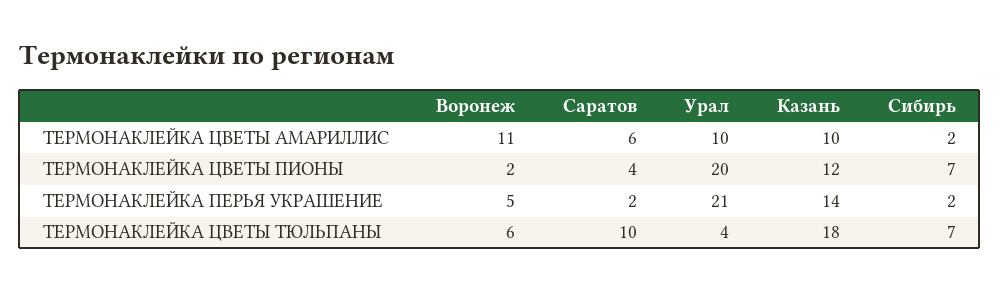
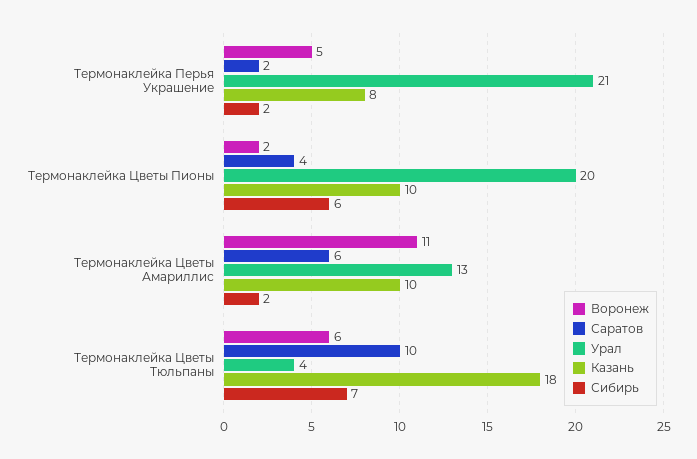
  {
    "Воронеж": {
      "ТЕРМОНАКЛЕЙКА ЦВЕТЫ АМАРИЛЛИС": 11,
      "ТЕРМОНАКЛЕЙКА ЦВЕТЫ ПИОНЫ": 2,
      "ТЕРМОНАКЛЕЙКА ПЕРЬЯ УКРАШЕНИЕ": 5,
      "ТЕРМОНАКЛЕЙКА ЦВЕТЫ ТЮЛЬПАНЫ": 6
    },
    "Саратов": {
      "ТЕРМОНАКЛЕЙКА ЦВЕТЫ АМАРИЛЛИС": 6,
      "ТЕРМОНАКЛЕЙКА ЦВЕТЫ ПИОНЫ": 4,
      "ТЕРМОНАКЛЕЙКА ПЕРЬЯ УКРАШЕНИЕ": 2,
      "ТЕРМОНАКЛЕЙКА ЦВЕТЫ ТЮЛЬПАНЫ": 10
    },
    "Урал": {
-     "ТЕРМОНАКЛЕЙКА ЦВЕТЫ АМАРИЛЛИС": 10,
+     "ТЕРМОНАКЛЕЙКА ЦВЕТЫ АМАРИЛЛИС": 13,
      "ТЕРМОНАКЛЕЙКА ЦВЕТЫ ПИОНЫ": 20,
      "ТЕРМОНАКЛЕЙКА ПЕРЬЯ УКРАШЕНИЕ": 21,
      "ТЕРМОНАКЛЕЙКА ЦВЕТЫ ТЮЛЬПАНЫ": 4
    },
    "Казань": {
      "ТЕРМОНАКЛЕЙКА ЦВЕТЫ АМАРИЛЛИС": 10,
-     "ТЕРМОНАКЛЕЙКА ЦВЕТЫ ПИОНЫ": 12,
+     "ТЕРМОНАКЛЕЙКА ЦВЕТЫ ПИОНЫ": 10,
-     "ТЕРМОНАКЛЕЙКА ПЕРЬЯ УКРАШЕНИЕ": 14,
+     "ТЕРМОНАКЛЕЙКА ПЕРЬЯ УКРАШЕНИЕ": 8,
      "ТЕРМОНАКЛЕЙКА ЦВЕТЫ ТЮЛЬПАНЫ": 18
    },
    "Сибирь": {
      "ТЕРМОНАКЛЕЙКА ЦВЕТЫ АМАРИЛЛИС": 2,
-     "ТЕРМОНАКЛЕЙКА ЦВЕТЫ ПИОНЫ": 7,
+     "ТЕРМОНАКЛЕЙКА ЦВЕТЫ ПИОНЫ": 6,
      "ТЕРМОНАКЛЕЙКА ПЕРЬЯ УКРАШЕНИЕ": 2,
      "ТЕРМОНАКЛЕЙКА ЦВЕТЫ ТЮЛЬПАНЫ": 7
    }
  }

